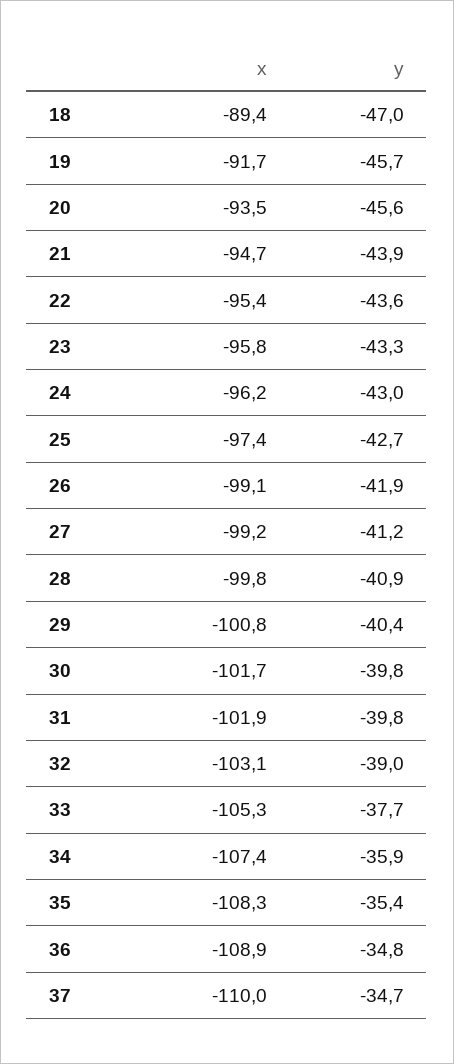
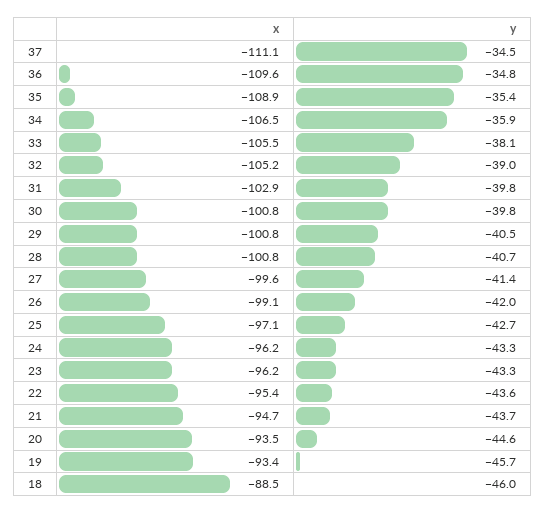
  {
    "x": {
-     "18": -89.4,
+     "18": -88.5,
-     "19": -91.7,
+     "19": -93.4,
      "20": -93.5,
      "21": -94.7,
      "22": -95.4,
-     "23": -95.8,
+     "23": -96.2,
      "24": -96.2,
-     "25": -97.4,
+     "25": -97.1,
      "26": -99.1,
-     "27": -99.2,
+     "27": -99.6,
-     "28": -99.8,
+     "28": -100.8,
      "29": -100.8,
-     "30": -101.7,
+     "30": -100.8,
-     "31": -101.9,
+     "31": -102.9,
-     "32": -103.1,
+     "32": -105.2,
-     "33": -105.3,
+     "33": -105.5,
-     "34": -107.4,
+     "34": -106.5,
-     "35": -108.3,
+     "35": -108.9,
-     "36": -108.9,
+     "36": -109.6,
-     "37": -110
+     "37": -111.1
    },
    "y": {
-     "18": -47,
+     "18": -46,
      "19": -45.7,
-     "20": -45.6,
+     "20": -44.6,
-     "21": -43.9,
+     "21": -43.7,
      "22": -43.6,
      "23": -43.3,
-     "24": -43,
+     "24": -43.3,
      "25": -42.7,
-     "26": -41.9,
+     "26": -42,
-     "27": -41.2,
+     "27": -41.4,
-     "28": -40.9,
+     "28": -40.7,
-     "29": -40.4,
+     "29": -40.5,
      "30": -39.8,
      "31": -39.8,
      "32": -39,
-     "33": -37.7,
+     "33": -38.1,
      "34": -35.9,
      "35": -35.4,
      "36": -34.8,
-     "37": -34.7
+     "37": -34.5
    }
  }

